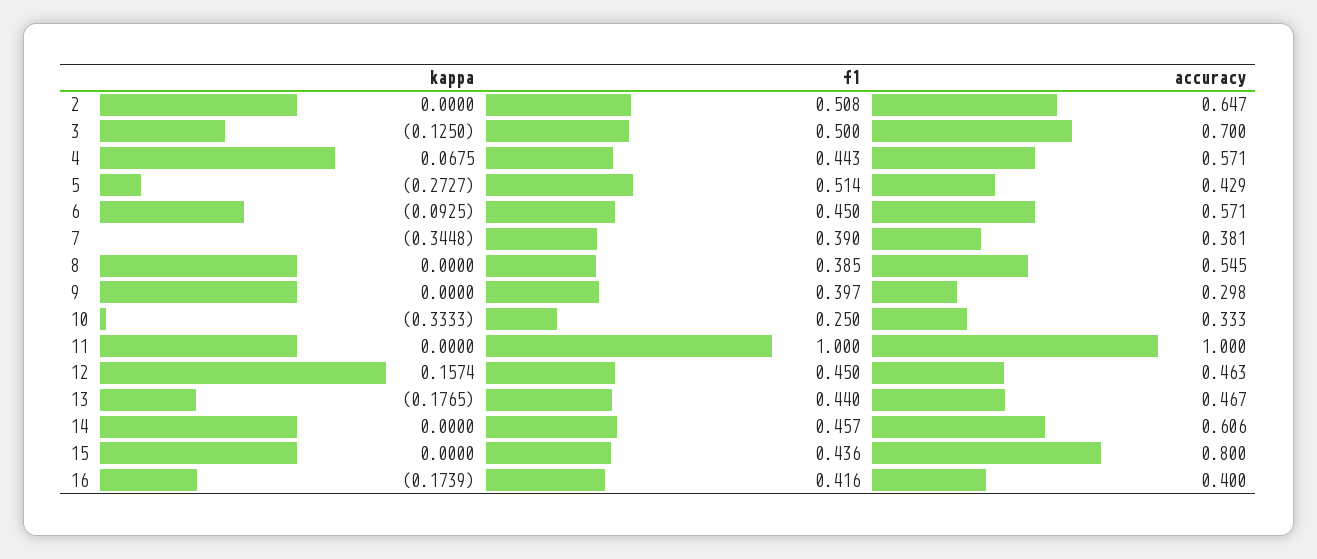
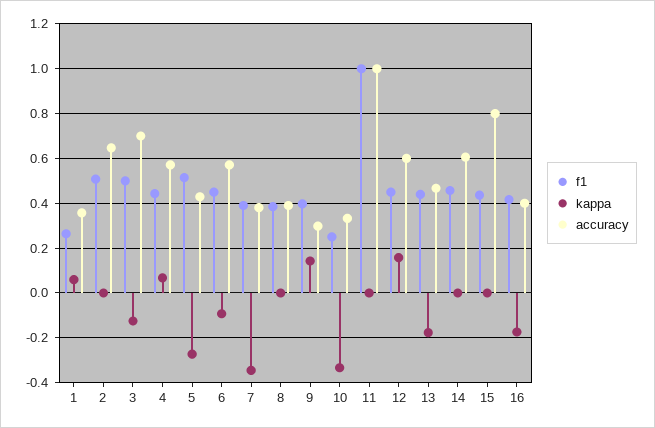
  {
    "kappa": {
      "2": 0,
      "3": -0.125,
      "4": 0.0675,
      "5": -0.2727,
      "6": -0.0925,
      "7": -0.3448,
      "8": 0,
-     "9": 0,
+     "9": 0.15,
      "10": -0.3333,
      "11": 0,
      "12": 0.1574,
      "13": -0.1765,
      "14": 0,
      "15": 0,
-     "16": -0.1739
+     "16": -0.1739,
+     "1": 0.05
    },
    "f1": {
      "2": 0.508,
      "3": 0.5,
      "4": 0.443,
      "5": 0.514,
      "6": 0.45,
      "7": 0.39,
      "8": 0.385,
      "9": 0.397,
      "10": 0.25,
      "11": 1,
      "12": 0.45,
      "13": 0.44,
      "14": 0.457,
      "15": 0.436,
-     "16": 0.416
+     "16": 0.416,
+     "1": 0.25
    },
    "accuracy": {
      "2": 0.647,
      "3": 0.7,
      "4": 0.571,
      "5": 0.429,
      "6": 0.571,
      "7": 0.381,
-     "8": 0.545,
+     "8": 0.4,
      "9": 0.298,
      "10": 0.333,
      "11": 1,
-     "12": 0.463,
+     "12": 0.6,
      "13": 0.467,
      "14": 0.606,
      "15": 0.8,
-     "16": 0.4
+     "16": 0.4,
+     "1": 0.35
    }
  }

